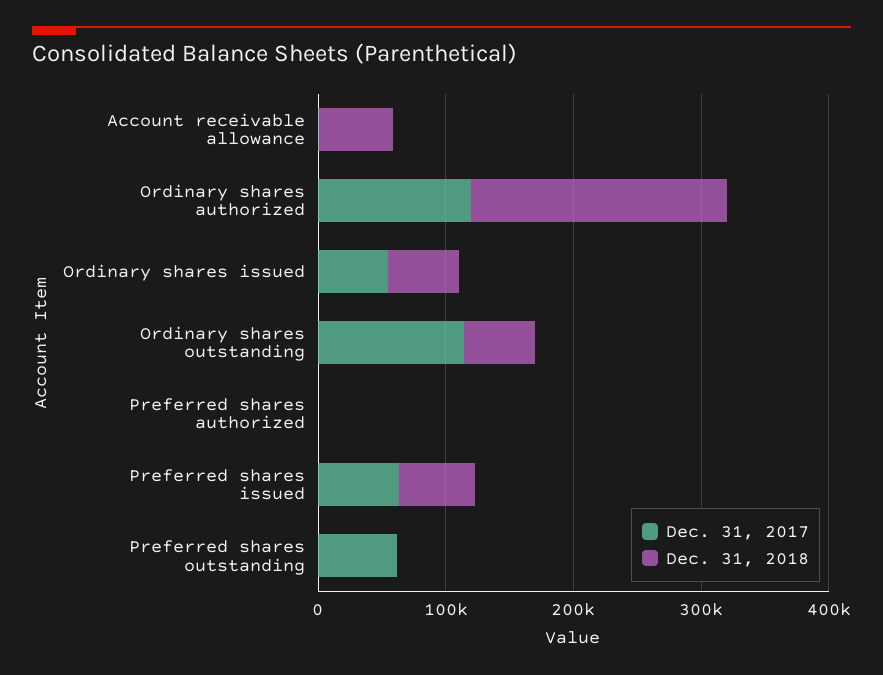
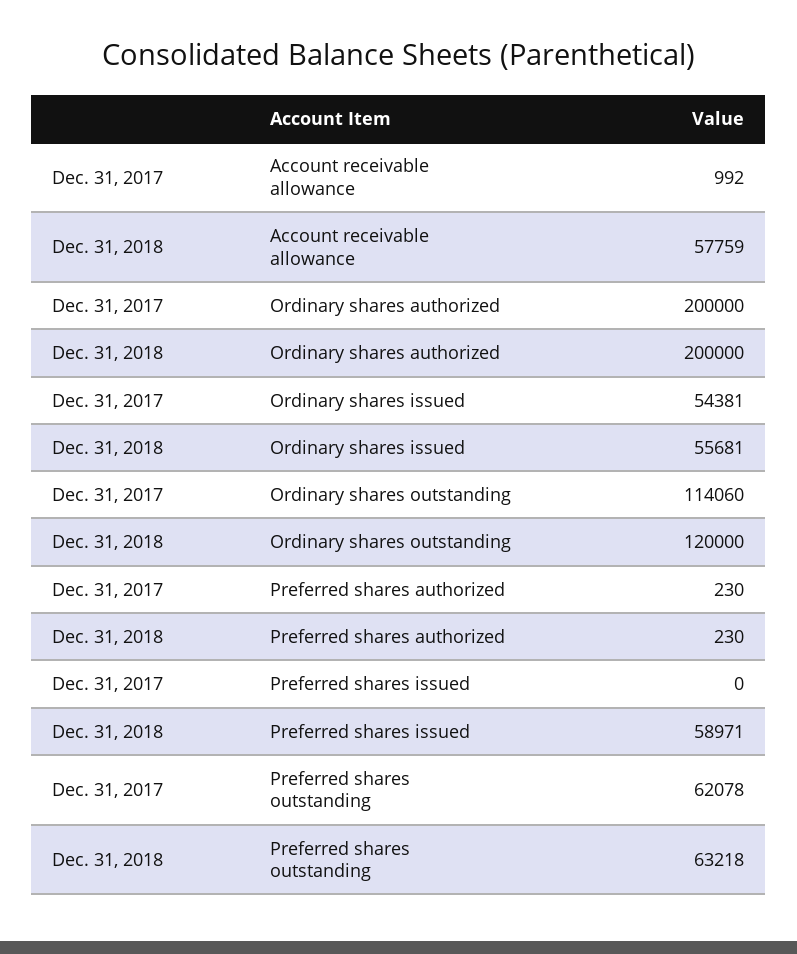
  {
    "Dec. 31, 2017": {
      "Account receivable allowance": 992,
-     "Ordinary shares authorized": 120000,
+     "Ordinary shares authorized": 200000,
      "Ordinary shares issued": 54381,
      "Ordinary shares outstanding": 114060,
      "Preferred shares authorized": 230,
-     "Preferred shares issued": 60000,
+     "Preferred shares issued": 0,
      "Preferred shares outstanding": 62078
    },
    "Dec. 31, 2018": {
      "Account receivable allowance": 57759,
      "Ordinary shares authorized": 200000,
      "Ordinary shares issued": 55681,
-     "Ordinary shares outstanding": 60000,
+     "Ordinary shares outstanding": 120000,
      "Preferred shares authorized": 230,
      "Preferred shares issued": 58971,
-     "Preferred shares outstanding": 0
+     "Preferred shares outstanding": 63218
    }
  }

